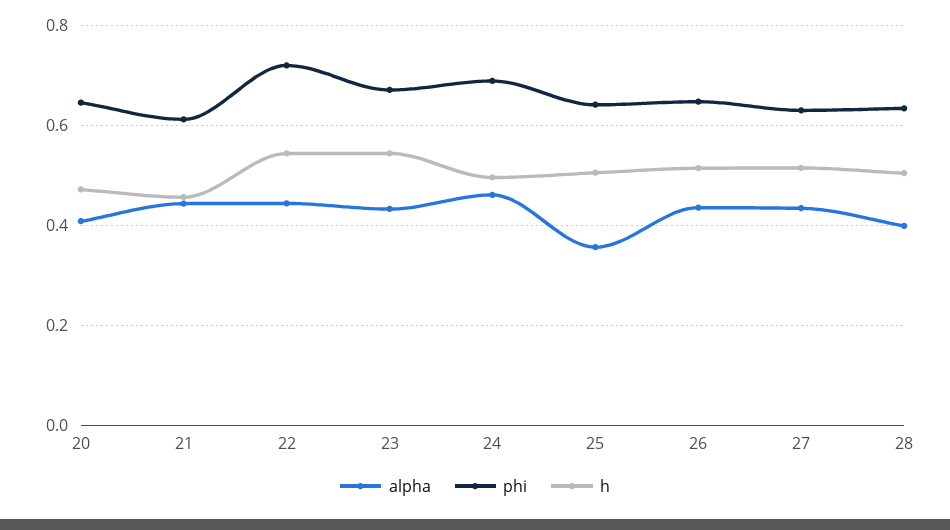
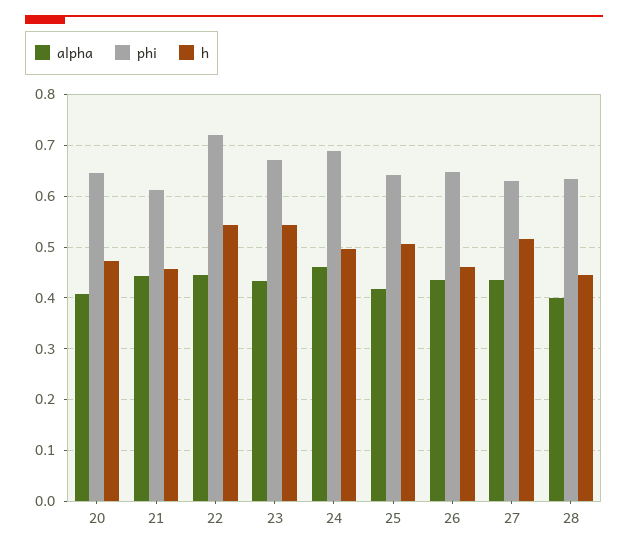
  {
    "alpha": {
      "20": 0.4,
      "21": 0.44,
      "22": 0.44,
      "23": 0.44,
      "24": 0.46,
-     "25": 0.36,
+     "25": 0.42,
      "26": 0.44,
      "27": 0.44,
      "28": 0.4
    },
    "phi": {
      "20": 0.64,
      "21": 0.62,
      "22": 0.72,
      "23": 0.68,
      "24": 0.68,
      "25": 0.64,
      "26": 0.64,
      "27": 0.64,
      "28": 0.64
    },
    "h": {
      "20": 0.48,
      "21": 0.46,
      "22": 0.54,
      "23": 0.54,
      "24": 0.5,
      "25": 0.5,
-     "26": 0.52,
+     "26": 0.46,
      "27": 0.52,
-     "28": 0.5
+     "28": 0.44
    }
  }

